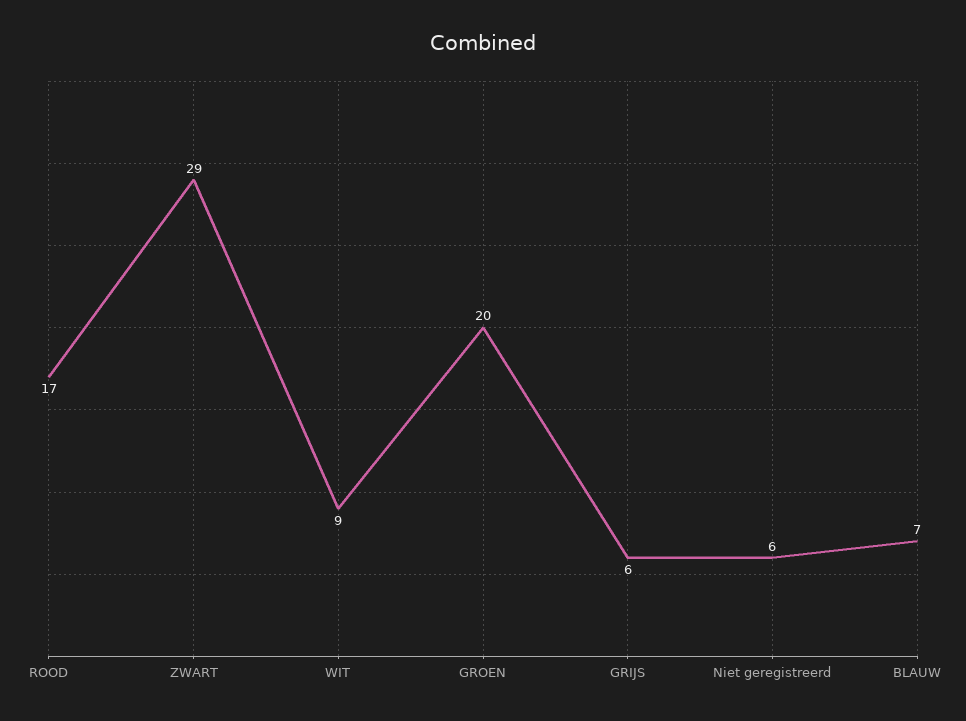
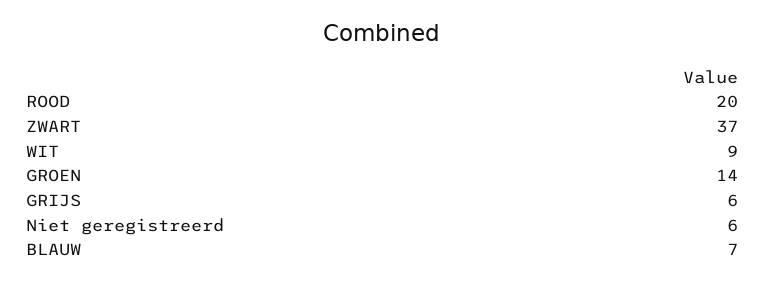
  {
-   "ROOD": 17,
+   "ROOD": 20,
-   "ZWART": 29,
+   "ZWART": 37,
    "WIT": 9,
-   "GROEN": 20,
+   "GROEN": 14,
    "GRIJS": 6,
    "Niet geregistreerd": 6,
    "BLAUW": 7
  }

